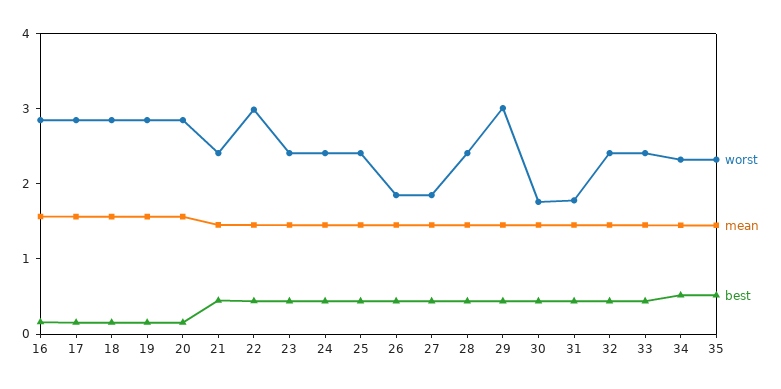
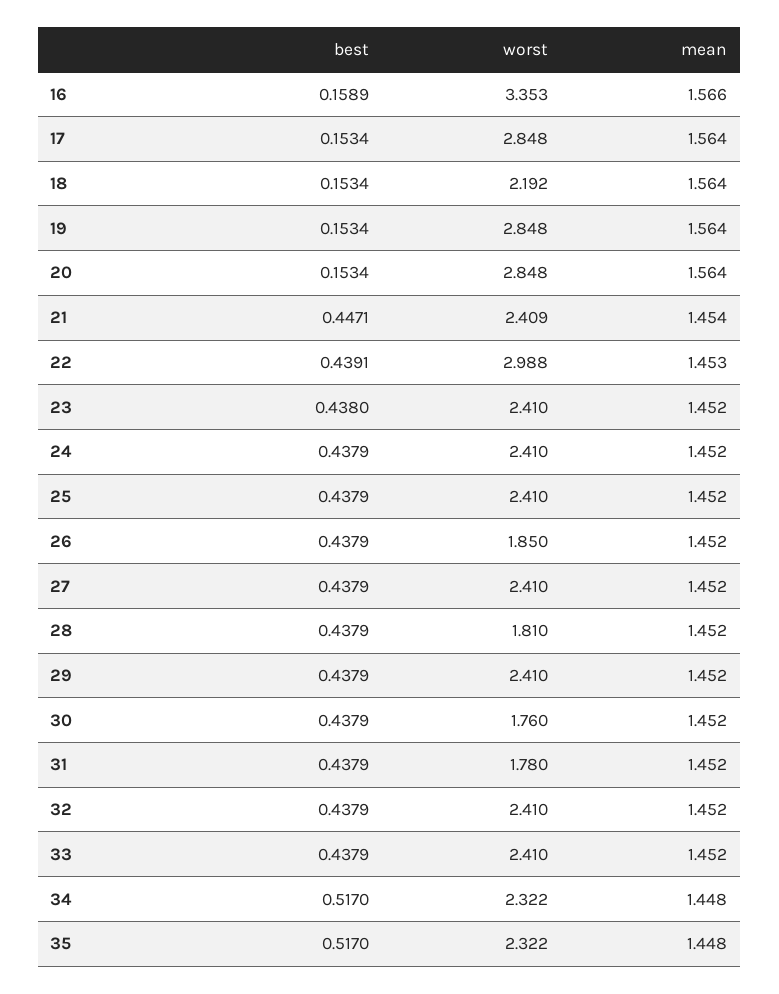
  {
    "worst": {
-     "16": 2.8,
+     "16": 3.353,
      "17": 2.848,
-     "18": 2.8,
+     "18": 2.192,
      "19": 2.848,
      "20": 2.848,
      "21": 2.409,
      "22": 2.988,
      "23": 2.41,
      "24": 2.41,
      "25": 2.41,
      "26": 1.85,
-     "27": 1.8,
+     "27": 2.41,
-     "28": 2.4,
+     "28": 1.81,
-     "29": 3,
+     "29": 2.41,
      "30": 1.76,
      "31": 1.78,
      "32": 2.41,
      "33": 2.41,
      "34": 2.322,
      "35": 2.322
    },
    "mean": {
      "16": 1.566,
      "17": 1.564,
      "18": 1.564,
      "19": 1.564,
      "20": 1.564,
      "21": 1.454,
      "22": 1.453,
      "23": 1.452,
      "24": 1.452,
      "25": 1.452,
      "26": 1.452,
      "27": 1.452,
      "28": 1.452,
      "29": 1.452,
      "30": 1.452,
      "31": 1.452,
      "32": 1.452,
      "33": 1.452,
      "34": 1.448,
      "35": 1.448
    },
    "best": {
      "16": 0.1589,
      "17": 0.1534,
      "18": 0.1534,
      "19": 0.1534,
      "20": 0.1534,
      "21": 0.4471,
      "22": 0.4391,
      "23": 0.438,
      "24": 0.4379,
      "25": 0.4379,
      "26": 0.4379,
      "27": 0.4379,
      "28": 0.4379,
      "29": 0.4379,
      "30": 0.4379,
      "31": 0.4379,
      "32": 0.4379,
      "33": 0.4379,
      "34": 0.517,
      "35": 0.517
    }
  }

